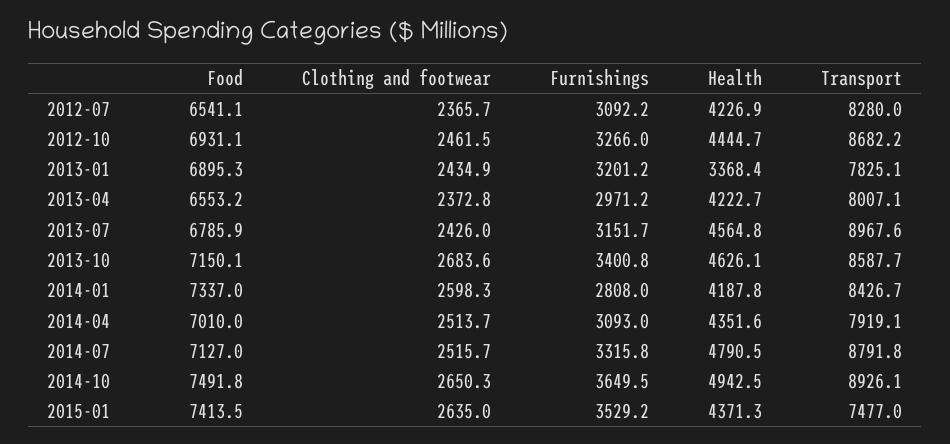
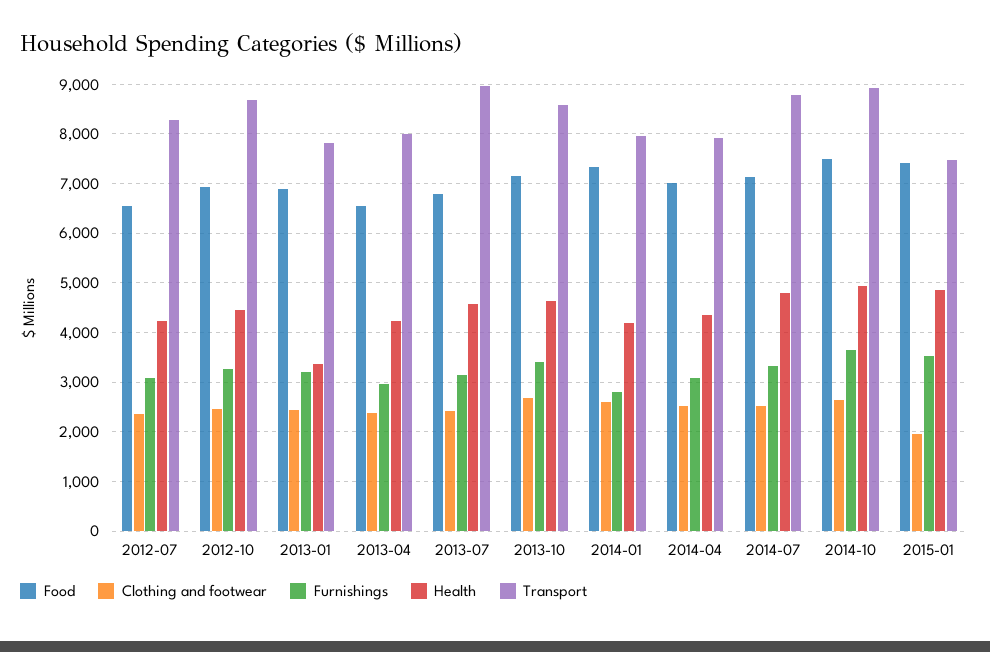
  {
    "Food": {
      "2012-07": 6541.1,
      "2012-10": 6931.1,
      "2013-01": 6895.3,
      "2013-04": 6553.2,
      "2013-07": 6785.9,
      "2013-10": 7150.1,
      "2014-01": 7337,
      "2014-04": 7010,
      "2014-07": 7127,
      "2014-10": 7491.8,
      "2015-01": 7413.5
    },
    "Clothing and footwear": {
      "2012-07": 2365.7,
      "2012-10": 2461.5,
      "2013-01": 2434.9,
      "2013-04": 2372.8,
      "2013-07": 2426,
      "2013-10": 2683.6,
      "2014-01": 2598.3,
      "2014-04": 2513.7,
      "2014-07": 2515.7,
      "2014-10": 2650.3,
-     "2015-01": 2635
+     "2015-01": 2000
    },
    "Furnishings": {
      "2012-07": 3092.2,
      "2012-10": 3266,
      "2013-01": 3201.2,
      "2013-04": 2971.2,
      "2013-07": 3151.7,
      "2013-10": 3400.8,
      "2014-01": 2808,
      "2014-04": 3093,
      "2014-07": 3315.8,
      "2014-10": 3649.5,
      "2015-01": 3529.2
    },
    "Health": {
      "2012-07": 4226.9,
      "2012-10": 4444.7,
      "2013-01": 3368.4,
      "2013-04": 4222.7,
      "2013-07": 4564.8,
      "2013-10": 4626.1,
      "2014-01": 4187.8,
      "2014-04": 4351.6,
      "2014-07": 4790.5,
      "2014-10": 4942.5,
-     "2015-01": 4371.3
+     "2015-01": 4800
    },
    "Transport": {
      "2012-07": 8280,
      "2012-10": 8682.2,
      "2013-01": 7825.1,
      "2013-04": 8007.1,
      "2013-07": 8967.6,
      "2013-10": 8587.7,
-     "2014-01": 8426.7,
+     "2014-01": 8000,
      "2014-04": 7919.1,
      "2014-07": 8791.8,
      "2014-10": 8926.1,
      "2015-01": 7477
    }
  }

